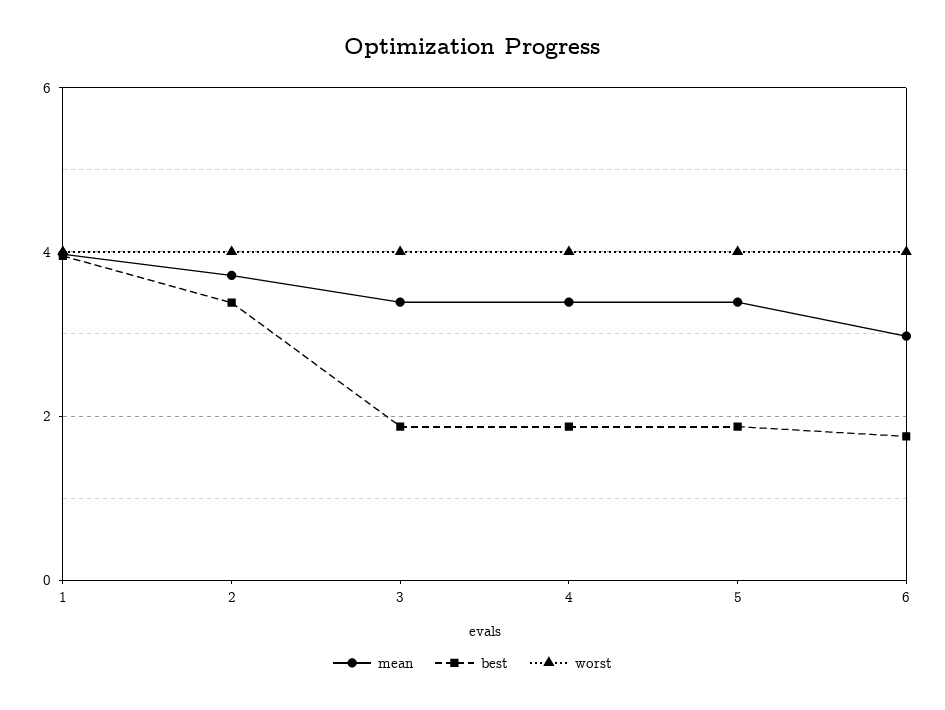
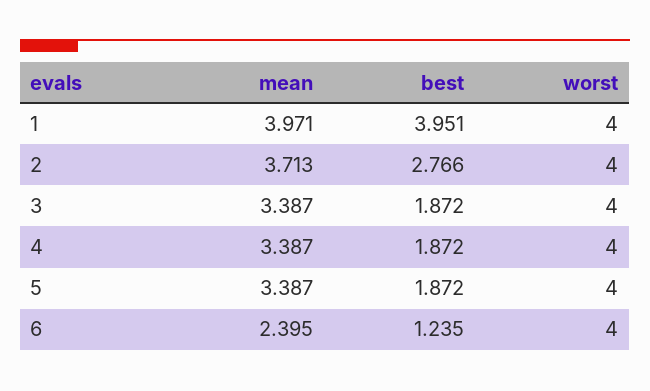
  {
    "mean": {
      "1": 3.971,
      "2": 3.713,
      "3": 3.387,
      "4": 3.387,
      "5": 3.387,
-     "6": 3
+     "6": 2.395
    },
    "best": {
      "1": 3.951,
-     "2": 3.4,
+     "2": 2.766,
      "3": 1.872,
      "4": 1.872,
      "5": 1.872,
-     "6": 1.8
+     "6": 1.235
    },
    "worst": {
      "1": 4,
      "2": 4,
      "3": 4,
      "4": 4,
      "5": 4,
      "6": 4
    }
  }

